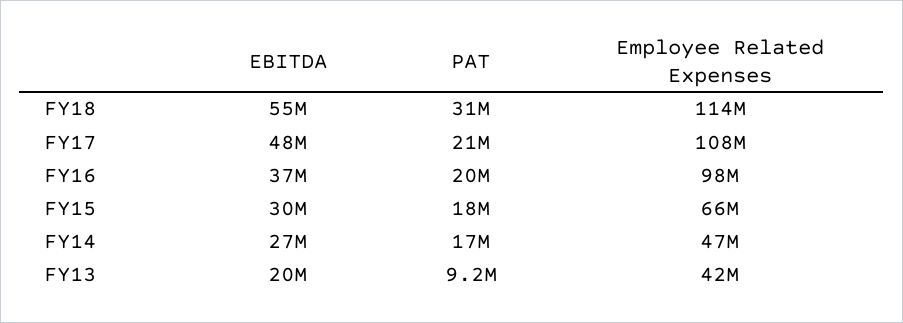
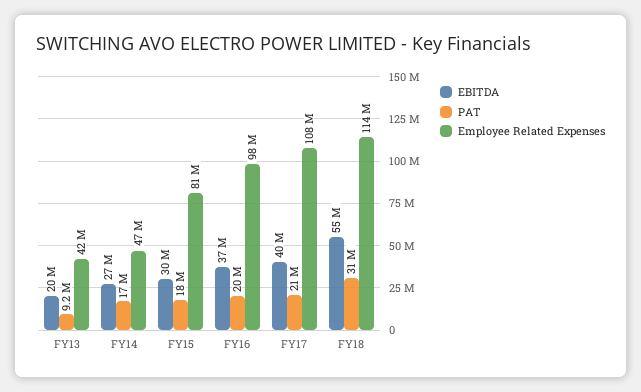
  {
    "EBITDA": {
      "FY18": 55000000,
-     "FY17": 48000000,
+     "FY17": 40000000,
      "FY16": 37000000,
      "FY15": 30000000,
      "FY14": 27000000,
      "FY13": 20000000
    },
    "PAT": {
      "FY18": 31000000,
      "FY17": 21000000,
      "FY16": 20000000,
      "FY15": 18000000,
      "FY14": 17000000,
      "FY13": 9200000
    },
    "Employee Related Expenses": {
      "FY18": 114000000,
      "FY17": 108000000,
      "FY16": 98000000,
-     "FY15": 66000000,
+     "FY15": 81000000,
      "FY14": 47000000,
      "FY13": 42000000
    }
  }

